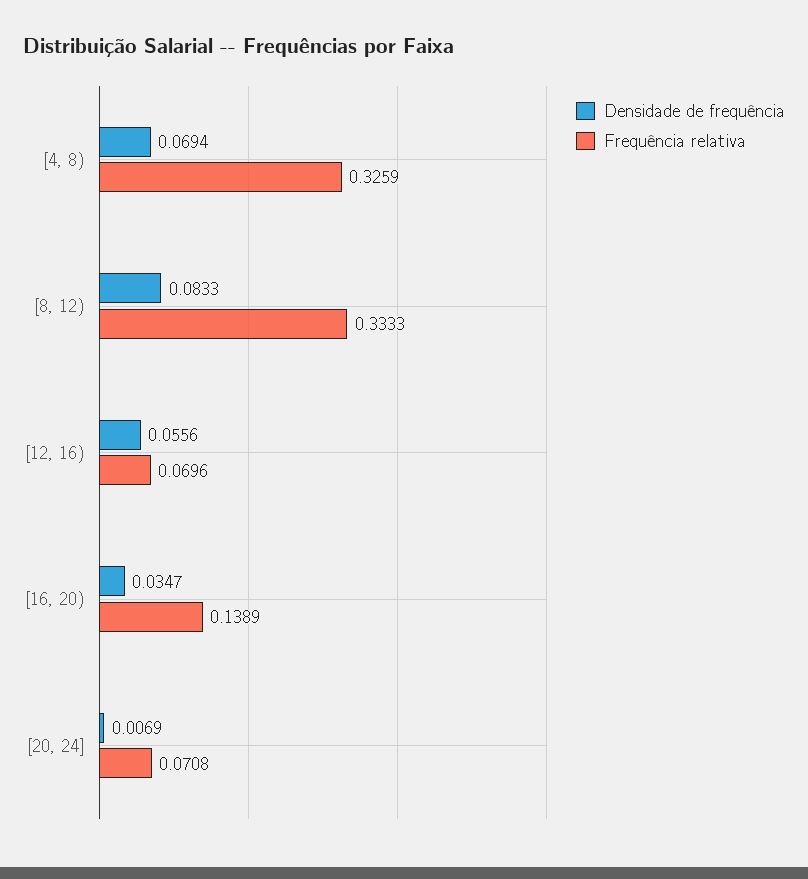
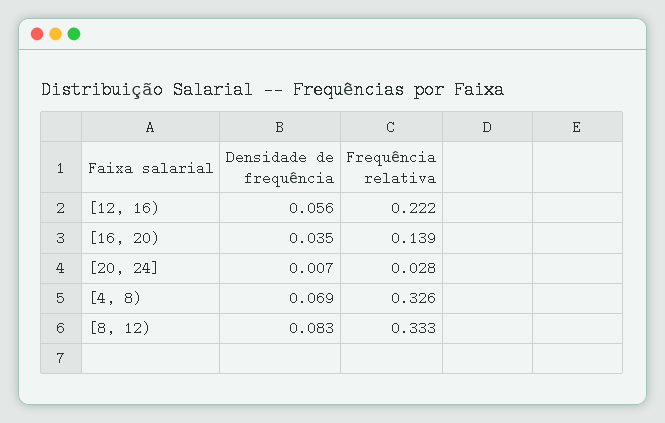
  {
    "Densidade de frequência": {
      "[4, 8)": 0.0694,
      "[8, 12)": 0.0833,
      "[12, 16)": 0.0556,
      "[16, 20)": 0.0347,
      "[20, 24]": 0.0069
    },
    "Frequência relativa": {
      "[4, 8)": 0.3259,
      "[8, 12)": 0.3333,
-     "[12, 16)": 0.0696,
+     "[12, 16)": 0.222,
      "[16, 20)": 0.1389,
-     "[20, 24]": 0.0708
+     "[20, 24]": 0.028
    }
  }

